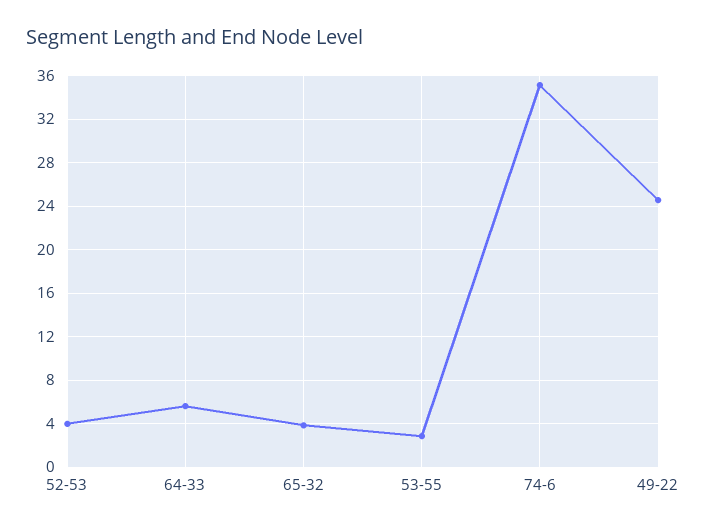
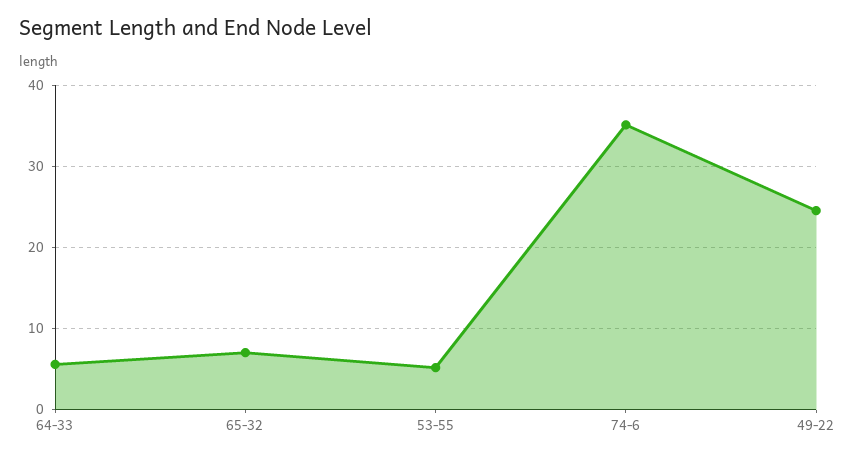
  {
-   "52-53": 4,
    "64-33": 6,
-   "65-32": 4,
+   "65-32": 7,
-   "53-55": 3,
+   "53-55": 5,
    "74-6": 35,
    "49-22": 25
  }

